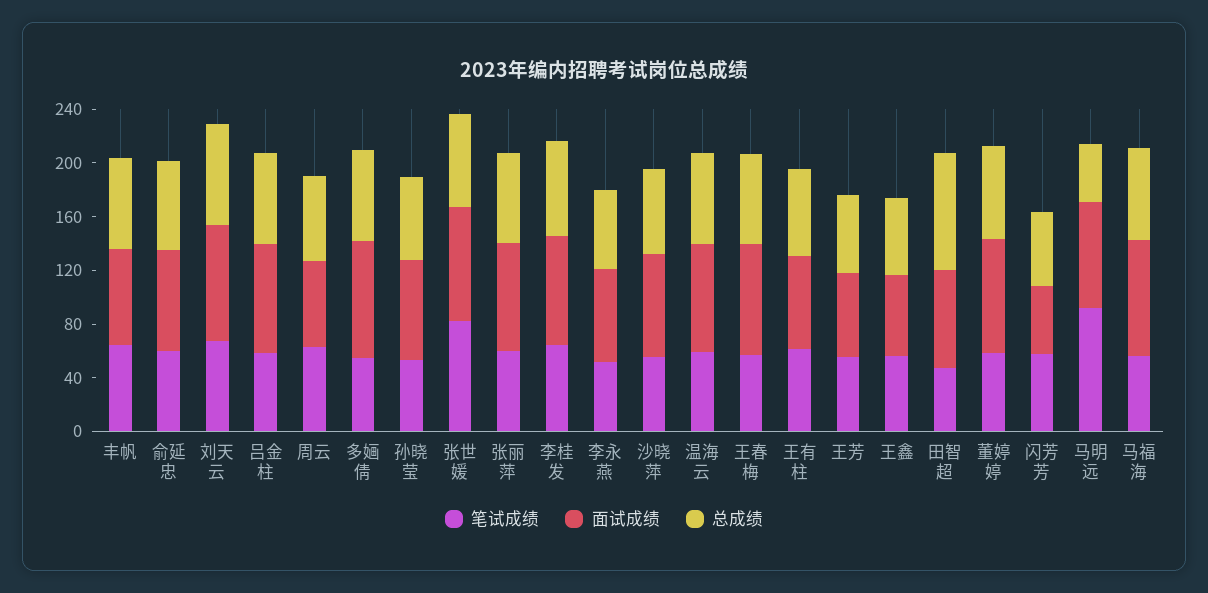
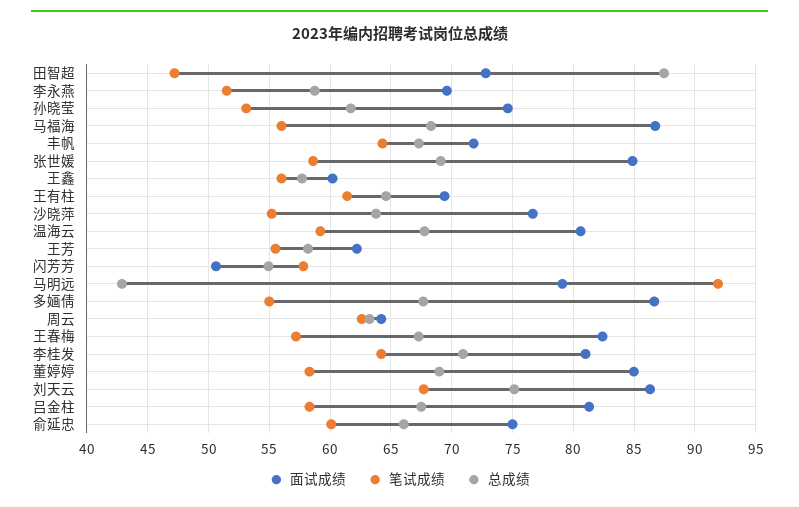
  {
    "笔试成绩": {
      "丰帆": 64.5,
      "俞延忠": 60,
      "刘天云": 67.5,
      "吕金柱": 58.5,
      "周云": 62.5,
      "多婳倩": 55,
      "孙晓莹": 53,
-     "张世媛": 80,
+     "张世媛": 58.5,
-     "张丽萍": 60,
      "李桂发": 64,
      "李永燕": 51.5,
      "沙晓萍": 55,
      "温海云": 59,
      "王春梅": 57,
      "王有柱": 61.5,
      "王芳": 55.5,
      "王鑫": 56,
      "田智超": 47,
      "董婷婷": 58.5,
      "闪芳芳": 58,
      "马明远": 92,
      "马福海": 56
    },
    "面试成绩": {
      "丰帆": 72,
      "俞延忠": 75,
      "刘天云": 86.5,
      "吕金柱": 81.5,
      "周云": 64,
      "多婳倩": 86.5,
      "孙晓莹": 74.5,
      "张世媛": 85,
-     "张丽萍": 80,
      "李桂发": 81,
      "李永燕": 69.5,
      "沙晓萍": 76.5,
      "温海云": 80.5,
      "王春梅": 82.5,
      "王有柱": 69.5,
      "王芳": 62,
      "王鑫": 60,
      "田智超": 73,
      "董婷婷": 85,
      "闪芳芳": 50.5,
      "马明远": 79,
      "马福海": 86.5
    },
    "总成绩": {
      "丰帆": 67.5,
      "俞延忠": 66,
      "刘天云": 75,
      "吕金柱": 67.5,
      "周云": 63,
      "多婳倩": 67.5,
      "孙晓莹": 61.5,
      "张世媛": 69,
-     "张丽萍": 70,
      "李桂发": 71,
      "李永燕": 58.5,
      "沙晓萍": 64,
      "温海云": 68,
      "王春梅": 67.5,
      "王有柱": 64.5,
      "王芳": 58,
      "王鑫": 57.5,
      "田智超": 87.5,
      "董婷婷": 69,
      "闪芳芳": 55,
      "马明远": 43,
      "马福海": 68.5
    }
  }

